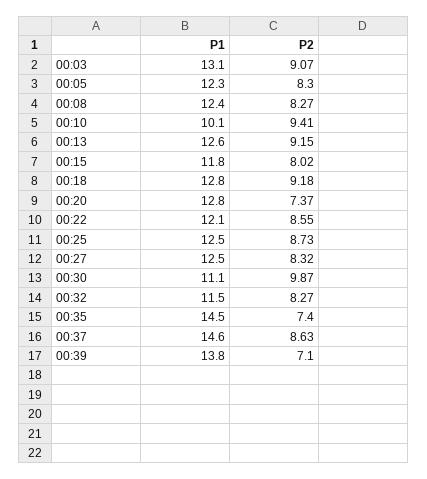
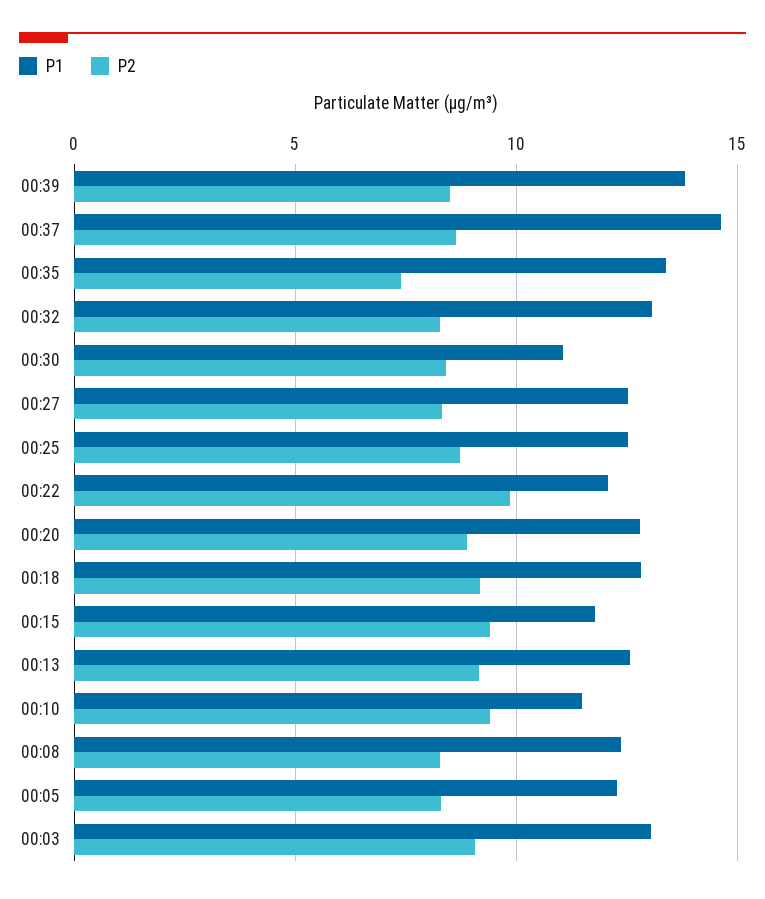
  {
    "P1": {
      "00:03": 13.1,
      "00:05": 12.3,
      "00:08": 12.4,
-     "00:10": 10.1,
+     "00:10": 11.5,
      "00:13": 12.6,
      "00:15": 11.8,
      "00:18": 12.8,
      "00:20": 12.8,
      "00:22": 12.1,
      "00:25": 12.5,
      "00:27": 12.5,
      "00:30": 11.1,
-     "00:32": 11.5,
+     "00:32": 13,
-     "00:35": 14.5,
+     "00:35": 13.5,
      "00:37": 14.6,
      "00:39": 13.8
    },
    "P2": {
      "00:03": 9.07,
      "00:05": 8.3,
      "00:08": 8.27,
      "00:10": 9.41,
      "00:13": 9.15,
-     "00:15": 8.02,
+     "00:15": 9.5,
      "00:18": 9.18,
-     "00:20": 7.37,
+     "00:20": 9,
-     "00:22": 8.55,
+     "00:22": 10,
      "00:25": 8.73,
      "00:27": 8.32,
-     "00:30": 9.87,
+     "00:30": 8.5,
      "00:32": 8.27,
      "00:35": 7.4,
      "00:37": 8.63,
-     "00:39": 7.1
+     "00:39": 8.5
    }
  }

